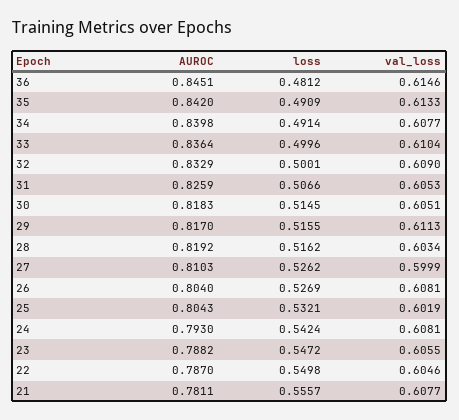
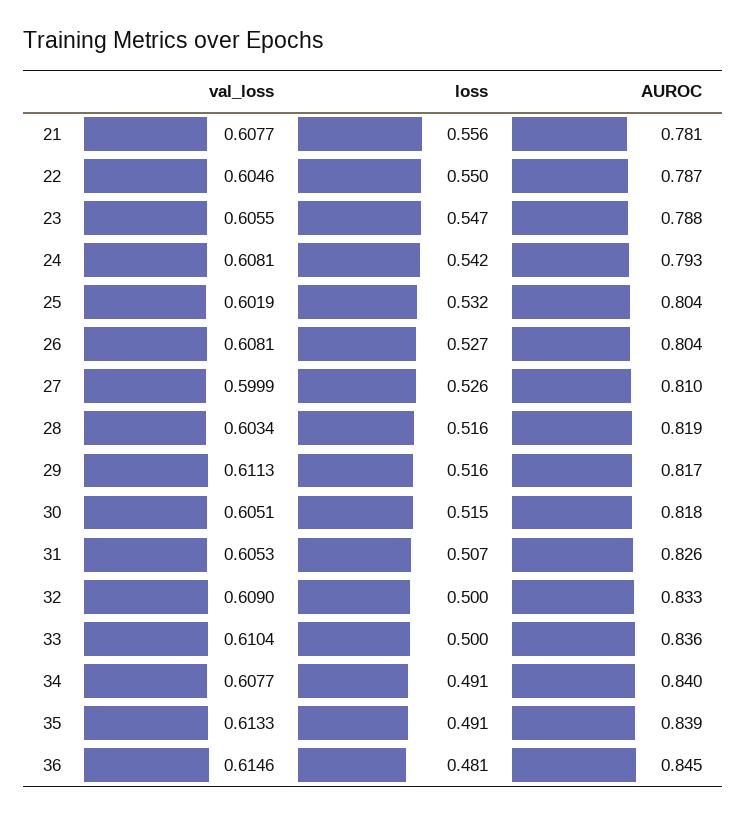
  {
    "AUROC": {
      "36": 0.8451,
-     "35": 0.842,
+     "35": 0.839,
      "34": 0.8398,
      "33": 0.8364,
      "32": 0.8329,
      "31": 0.8259,
      "30": 0.8183,
      "29": 0.817,
      "28": 0.8192,
      "27": 0.8103,
      "26": 0.804,
      "25": 0.8043,
      "24": 0.793,
      "23": 0.7882,
      "22": 0.787,
      "21": 0.7811
    },
    "loss": {
      "36": 0.4812,
      "35": 0.4909,
      "34": 0.4914,
      "33": 0.4996,
      "32": 0.5001,
      "31": 0.5066,
      "30": 0.5145,
      "29": 0.5155,
      "28": 0.5162,
      "27": 0.5262,
      "26": 0.5269,
      "25": 0.5321,
      "24": 0.5424,
      "23": 0.5472,
      "22": 0.5498,
      "21": 0.5557
    },
    "val_loss": {
      "36": 0.6146,
      "35": 0.6133,
      "34": 0.6077,
      "33": 0.6104,
      "32": 0.609,
      "31": 0.6053,
      "30": 0.6051,
      "29": 0.6113,
      "28": 0.6034,
      "27": 0.5999,
      "26": 0.6081,
      "25": 0.6019,
      "24": 0.6081,
      "23": 0.6055,
      "22": 0.6046,
      "21": 0.6077
    }
  }

